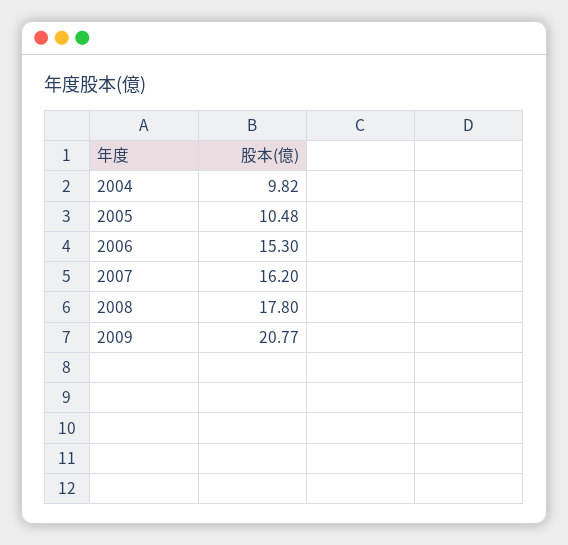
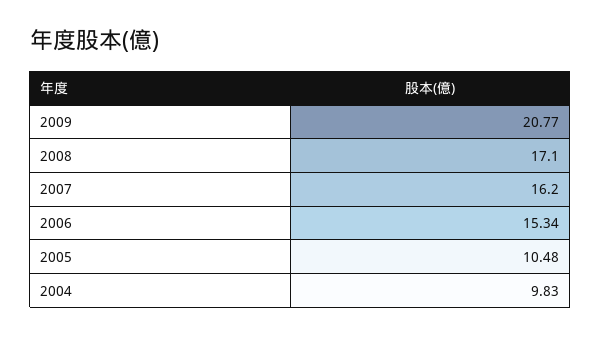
  {
-   "2004": 9.82,
+   "2004": 9.83,
    "2005": 10.48,
-   "2006": 15.3,
+   "2006": 15.34,
    "2007": 16.2,
-   "2008": 17.8,
+   "2008": 17.1,
    "2009": 20.77
  }

